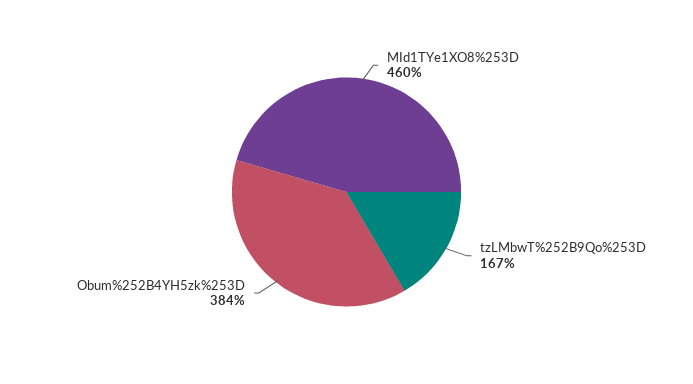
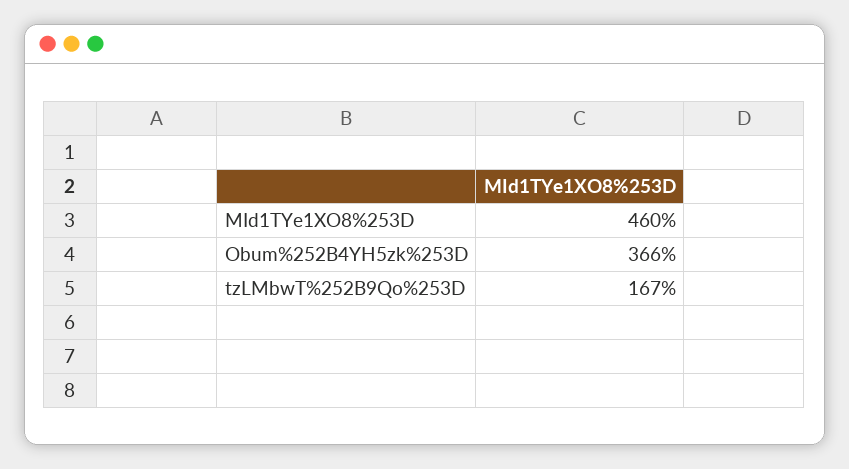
  {
    "MId1TYe1XO8%253D": 460,
    "tzLMbwT%252B9Qo%253D": 167,
-   "Obum%252B4YH5zk%253D": 384
+   "Obum%252B4YH5zk%253D": 366
  }

